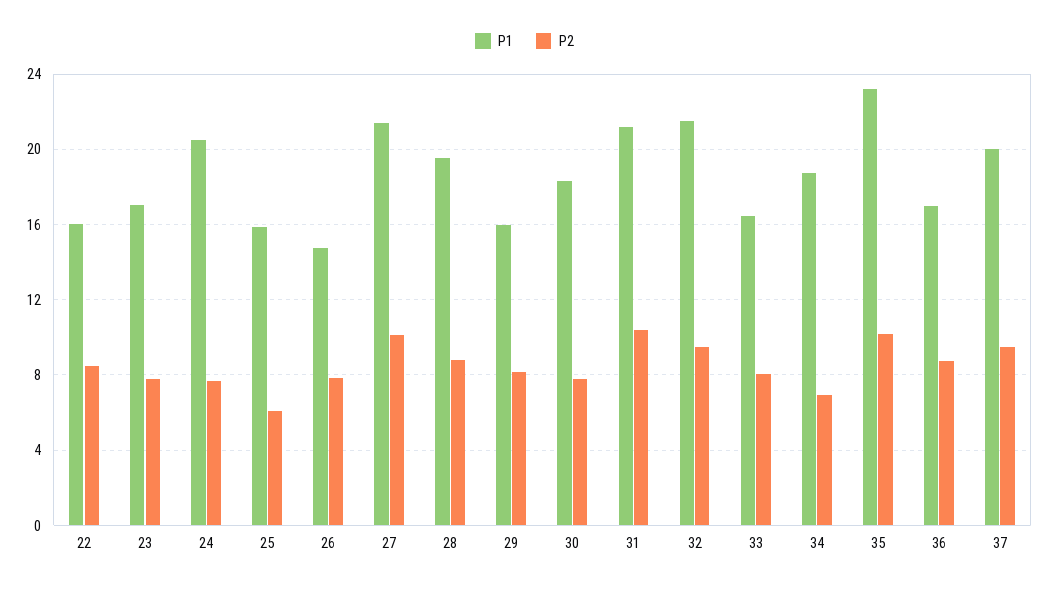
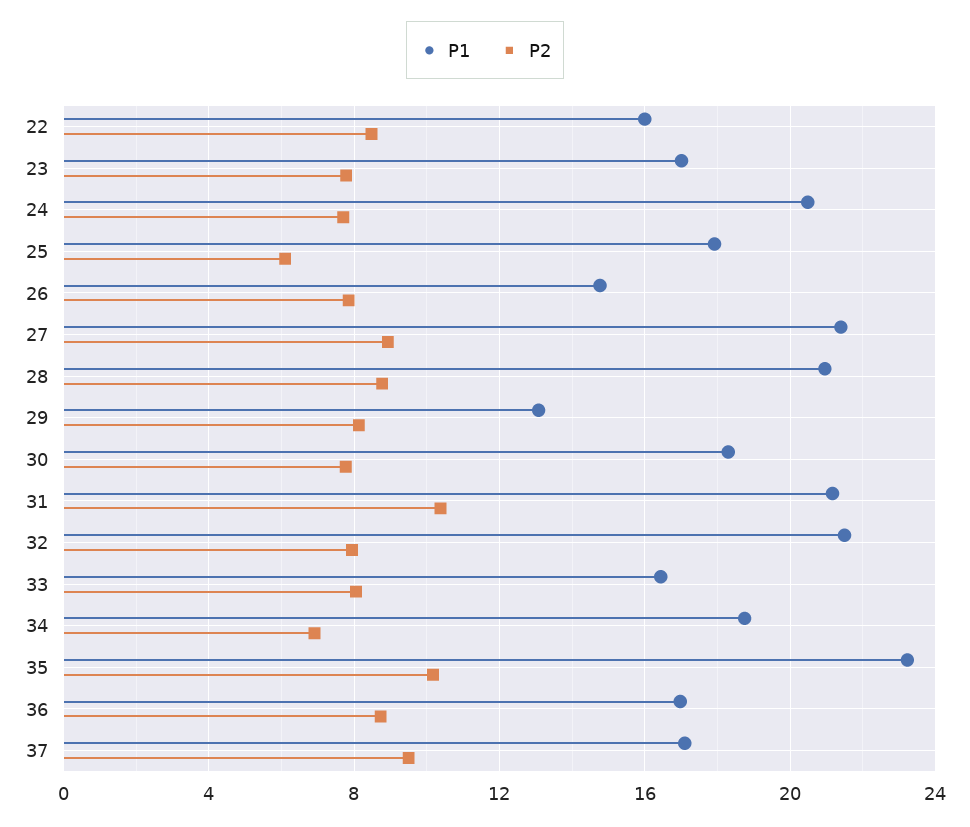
  {
    "P1": {
      "22": 16,
      "23": 17,
      "24": 20.5,
-     "25": 16,
+     "25": 18,
      "26": 15,
      "27": 21.5,
-     "28": 19.5,
+     "28": 21,
-     "29": 16,
+     "29": 13,
      "30": 18.5,
      "31": 21,
      "32": 21.5,
      "33": 16.5,
      "34": 19,
      "35": 23,
      "36": 17,
-     "37": 20
+     "37": 17
    },
    "P2": {
      "22": 8.5,
      "23": 8,
      "24": 7.5,
      "25": 6,
      "26": 8,
-     "27": 10,
+     "27": 9,
      "28": 9,
      "29": 8,
      "30": 8,
      "31": 10.5,
-     "32": 9.5,
+     "32": 8,
      "33": 8,
      "34": 7,
      "35": 10,
      "36": 8.5,
      "37": 9.5
    }
  }

